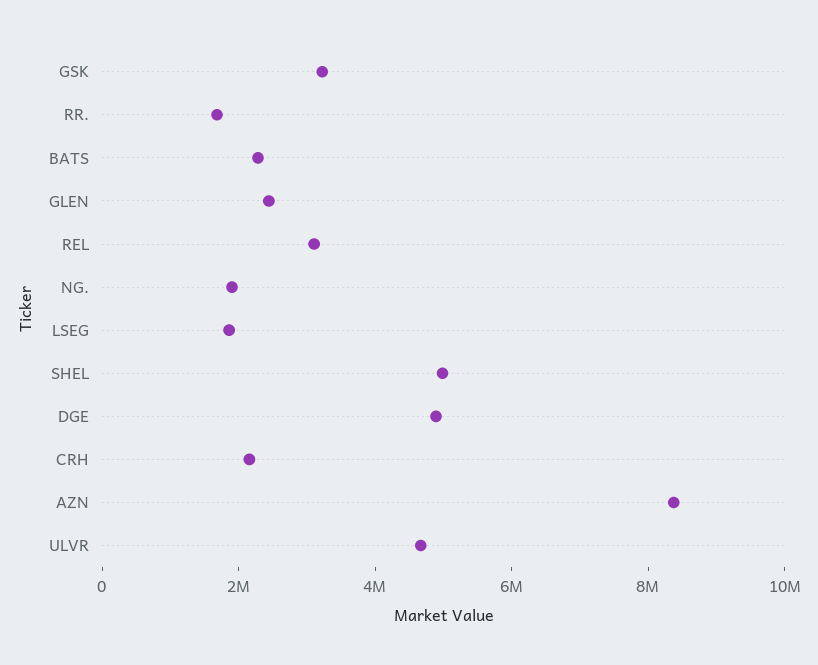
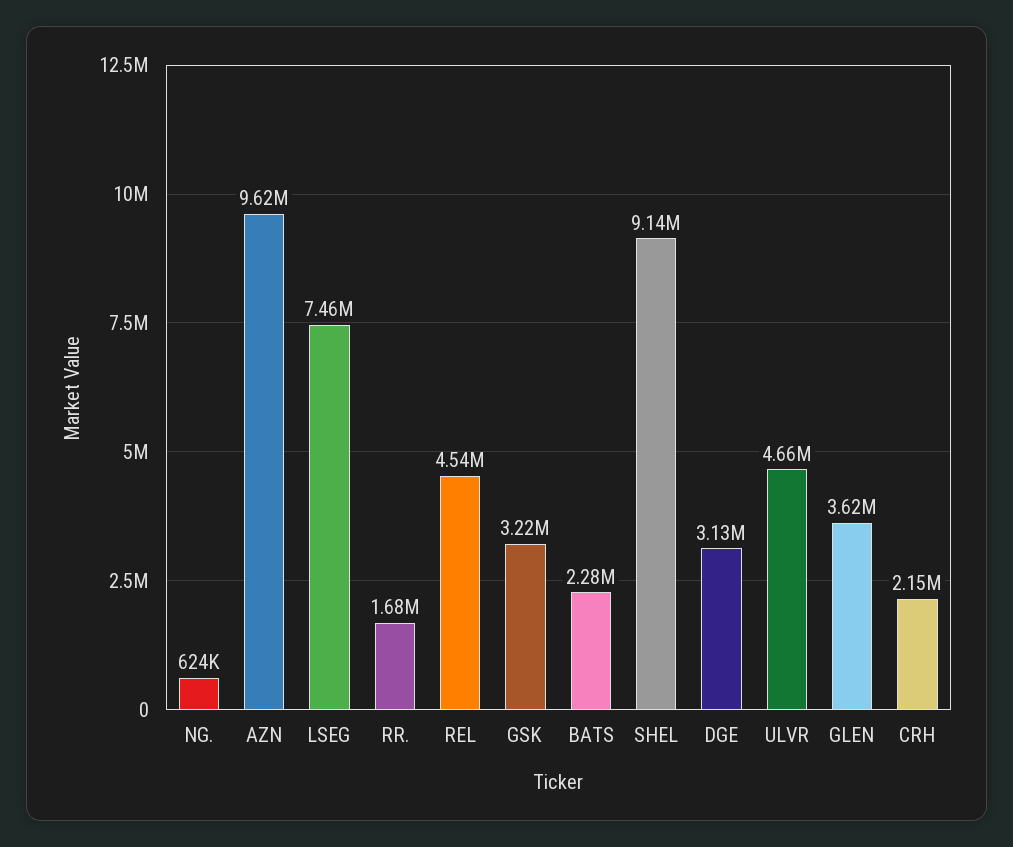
  {
    "GSK": 3220000,
    "RR.": 1680000,
    "BATS": 2280000,
-   "GLEN": 2500000,
+   "GLEN": 3620000,
-   "REL": 3000000,
+   "REL": 4540000,
-   "NG.": 2000000,
+   "NG.": 624000,
-   "LSEG": 2000000,
+   "LSEG": 7460000,
-   "SHEL": 5000000,
+   "SHEL": 9140000,
-   "DGE": 5000000,
+   "DGE": 3130000,
    "CRH": 2150000,
-   "AZN": 8500000,
+   "AZN": 9620000,
    "ULVR": 4660000
  }

